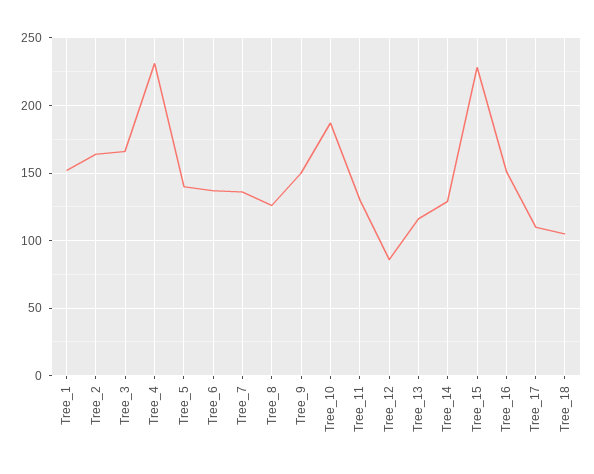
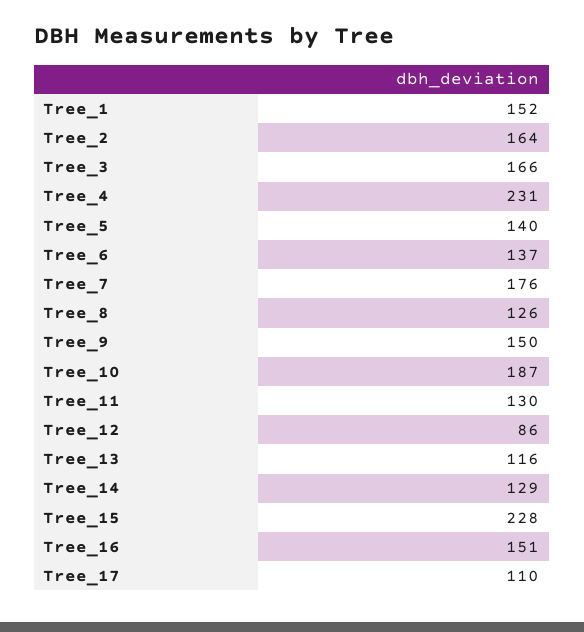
  {
    "Tree_1": 152,
    "Tree_2": 164,
    "Tree_3": 166,
    "Tree_4": 231,
    "Tree_5": 140,
    "Tree_6": 137,
-   "Tree_7": 135,
+   "Tree_7": 176,
    "Tree_8": 126,
    "Tree_9": 150,
    "Tree_10": 187,
    "Tree_11": 130,
    "Tree_12": 86,
    "Tree_13": 116,
    "Tree_14": 129,
    "Tree_15": 228,
    "Tree_16": 151,
-   "Tree_17": 110,
+   "Tree_17": 110
-   "Tree_18": 105
  }

